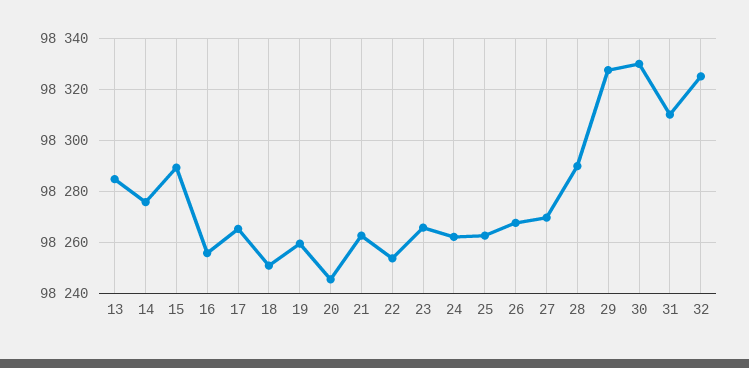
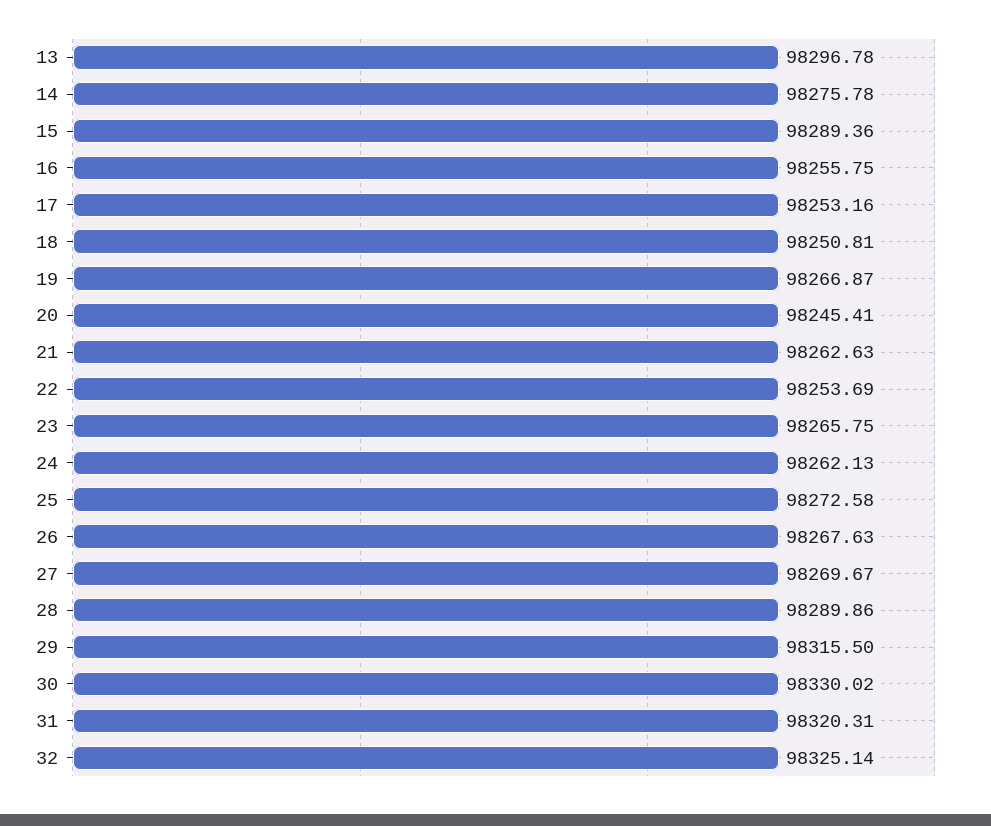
  {
-   "13": 98285,
+   "13": 98296.78,
    "14": 98275.78,
    "15": 98289.36,
    "16": 98255.75,
-   "17": 98265,
+   "17": 98253.16,
    "18": 98250.81,
-   "19": 98260,
+   "19": 98266.87,
    "20": 98245.41,
    "21": 98262.63,
    "22": 98253.69,
    "23": 98265.75,
    "24": 98262.13,
-   "25": 98262.5,
+   "25": 98272.58,
    "26": 98267.63,
    "27": 98269.67,
    "28": 98289.86,
-   "29": 98327.5,
+   "29": 98315.5,
    "30": 98330.02,
-   "31": 98310,
+   "31": 98320.31,
    "32": 98325.14
  }

